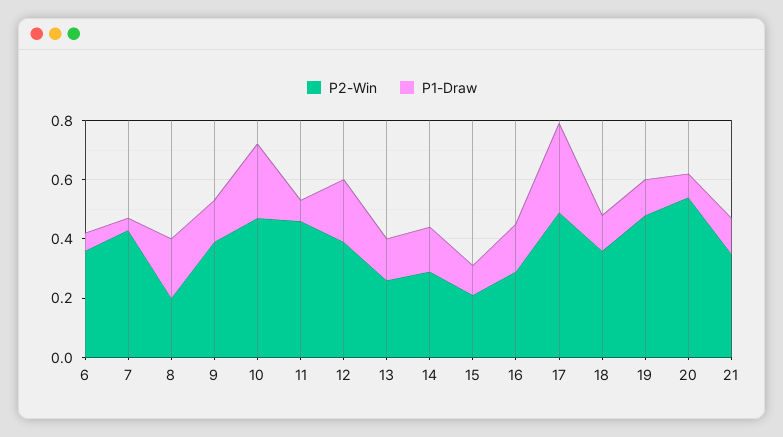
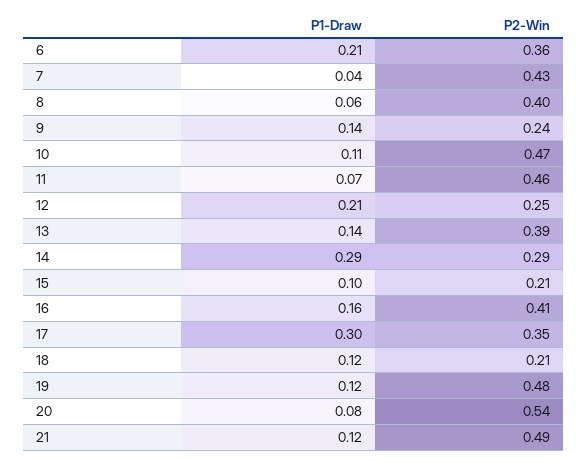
  {
    "P2-Win": {
      "6": 0.36,
      "7": 0.43,
-     "8": 0.2,
+     "8": 0.4,
-     "9": 0.4,
+     "9": 0.24,
      "10": 0.47,
      "11": 0.46,
-     "12": 0.4,
+     "12": 0.25,
-     "13": 0.25,
+     "13": 0.39,
      "14": 0.29,
      "15": 0.21,
-     "16": 0.3,
+     "16": 0.41,
-     "17": 0.5,
+     "17": 0.35,
-     "18": 0.35,
+     "18": 0.21,
      "19": 0.48,
      "20": 0.54,
-     "21": 0.35
+     "21": 0.49
    },
    "P1-Draw": {
-     "6": 0.05,
+     "6": 0.21,
      "7": 0.04,
-     "8": 0.2,
+     "8": 0.06,
      "9": 0.14,
-     "10": 0.25,
+     "10": 0.11,
      "11": 0.07,
      "12": 0.21,
      "13": 0.14,
-     "14": 0.15,
+     "14": 0.29,
      "15": 0.1,
      "16": 0.16,
      "17": 0.3,
      "18": 0.12,
      "19": 0.12,
      "20": 0.08,
      "21": 0.12
    }
  }

